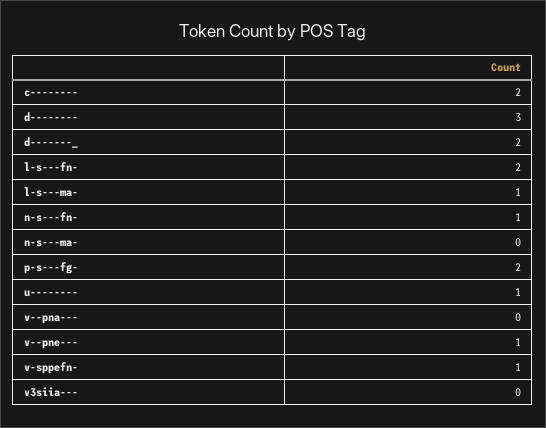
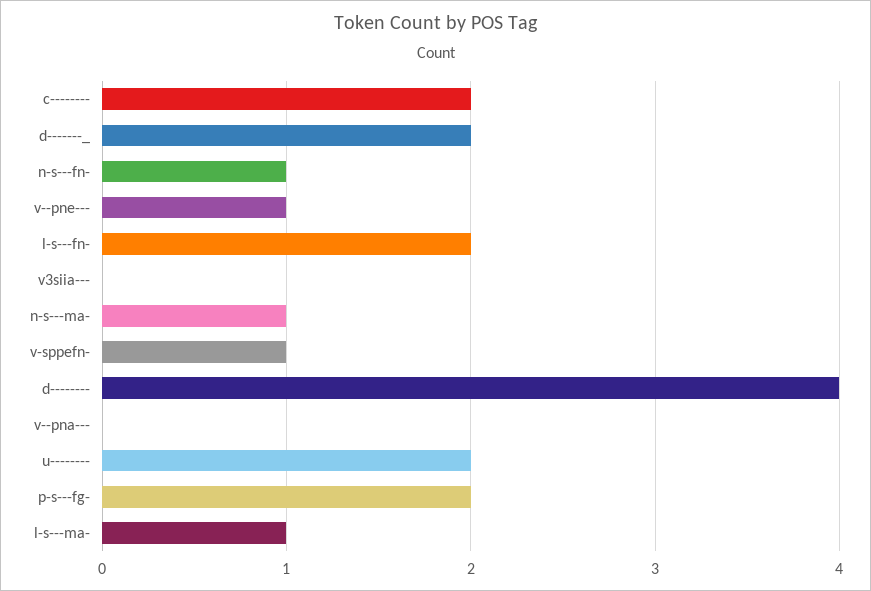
  {
    "c--------": 2,
-   "d--------": 3,
+   "d--------": 4,
    "d-------_": 2,
    "l-s---fn-": 2,
    "l-s---ma-": 1,
    "n-s---fn-": 1,
-   "n-s---ma-": 0,
+   "n-s---ma-": 1,
    "p-s---fg-": 2,
-   "u--------": 1,
+   "u--------": 2,
    "v--pna---": 0,
    "v--pne---": 1,
    "v-sppefn-": 1,
    "v3siia---": 0
  }

